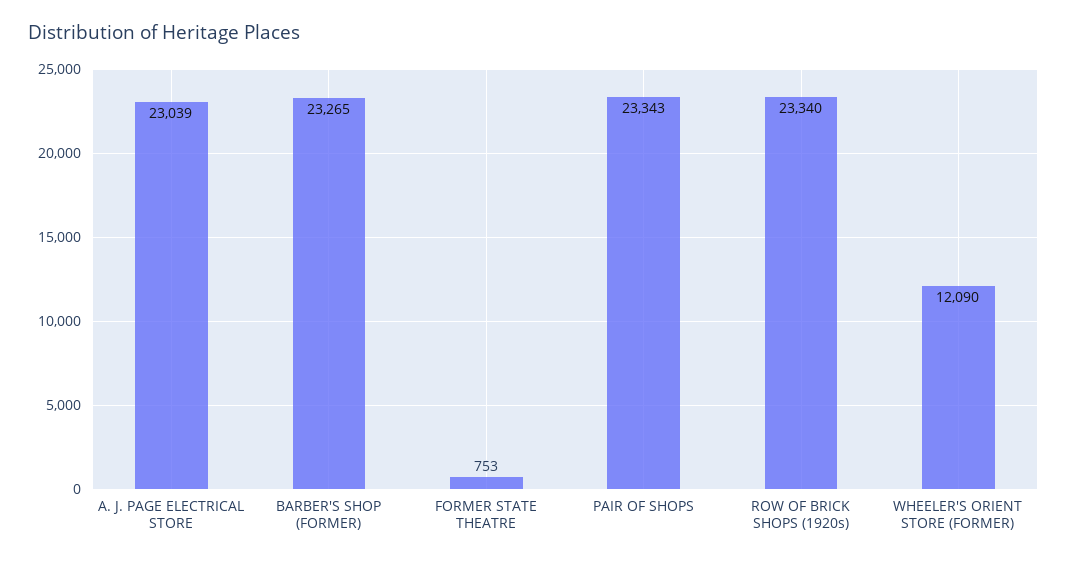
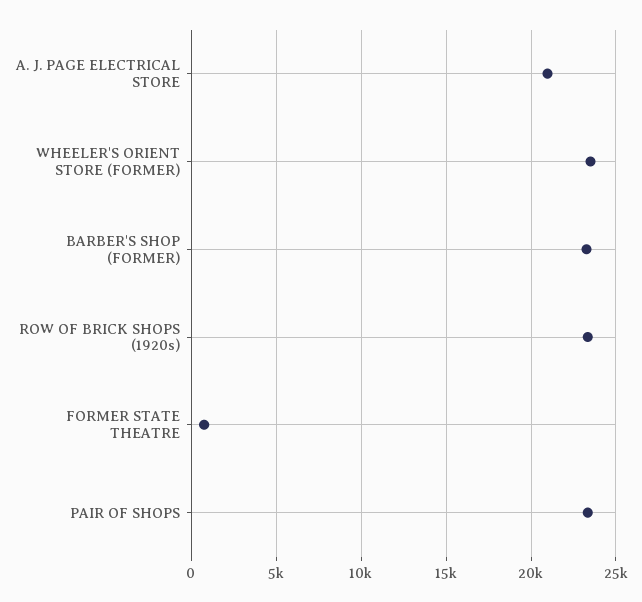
  {
-   "A. J. PAGE ELECTRICAL STORE": 23039,
+   "A. J. PAGE ELECTRICAL STORE": 21000,
    "BARBER'S SHOP (FORMER)": 23265,
    "FORMER STATE THEATRE": 753,
    "PAIR OF SHOPS": 23343,
    "ROW OF BRICK SHOPS (1920s)": 23340,
-   "WHEELER'S ORIENT STORE (FORMER)": 12090
+   "WHEELER'S ORIENT STORE (FORMER)": 23500
  }

